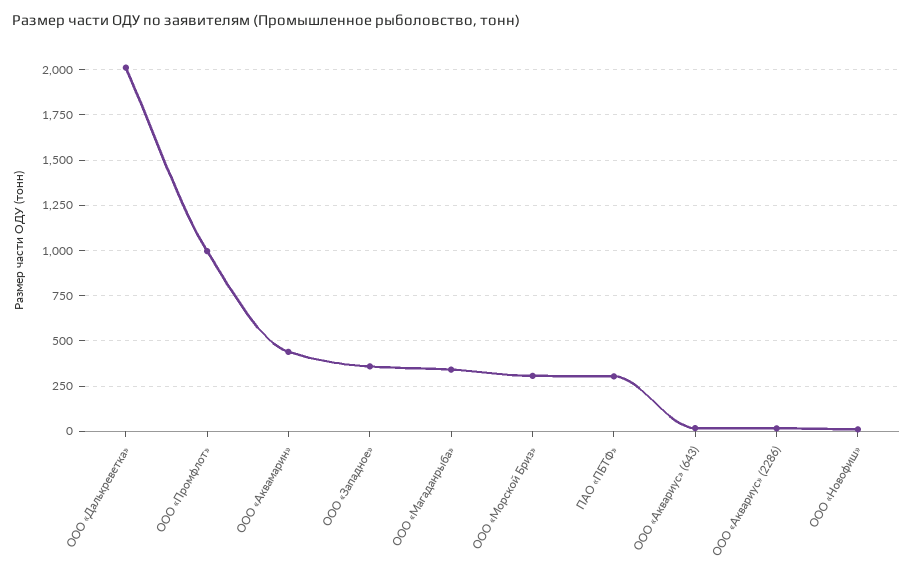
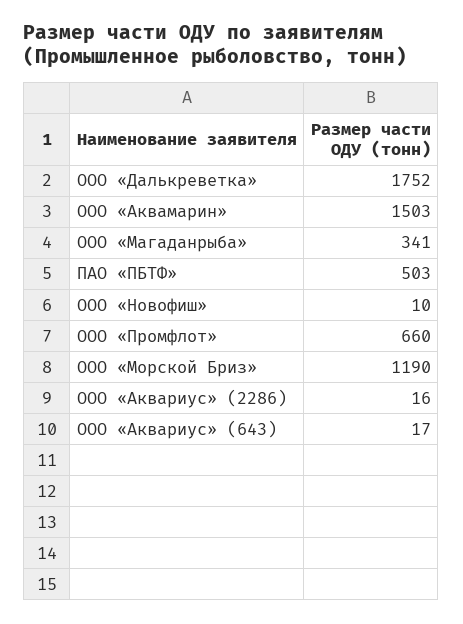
  {
-   "ООО «Далькреветка»": 2000,
+   "ООО «Далькреветка»": 1752,
-   "ООО «Промфлот»": 1000,
+   "ООО «Промфлот»": 660,
-   "ООО «Аквамарин»": 450,
+   "ООО «Аквамарин»": 1503,
-   "ООО «Западное»": 350,
    "ООО «Магаданрыба»": 341,
-   "ООО «Морской Бриз»": 300,
+   "ООО «Морской Бриз»": 1190,
-   "ПАО «ПБТФ»": 300,
+   "ПАО «ПБТФ»": 503,
    "ООО «Аквариус» (643)": 17,
    "ООО «Аквариус» (2286)": 16,
    "ООО «Новофиш»": 10
  }

